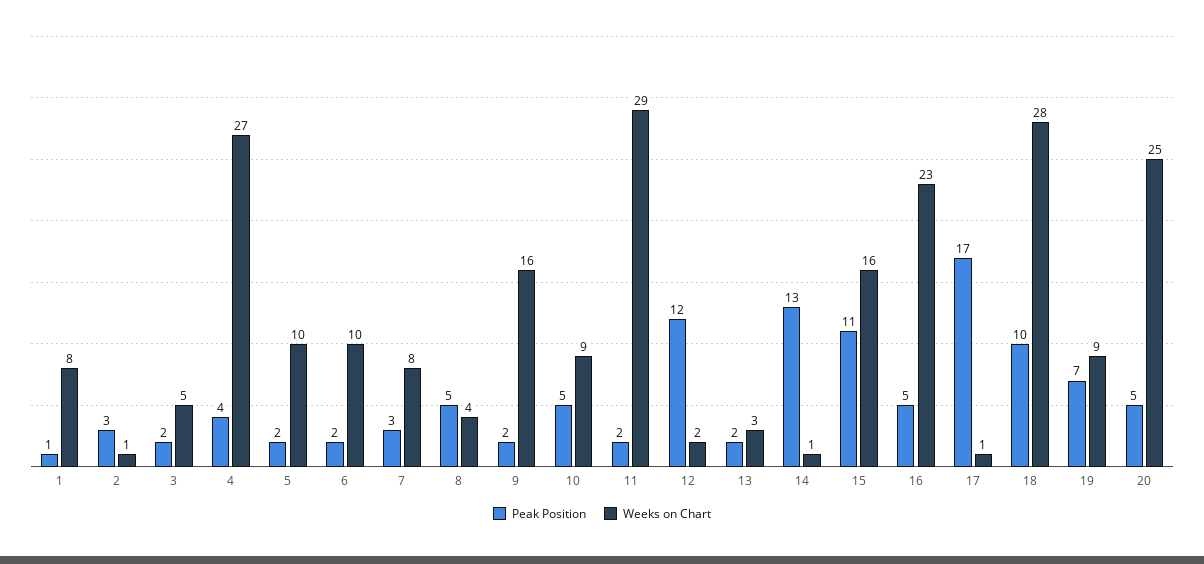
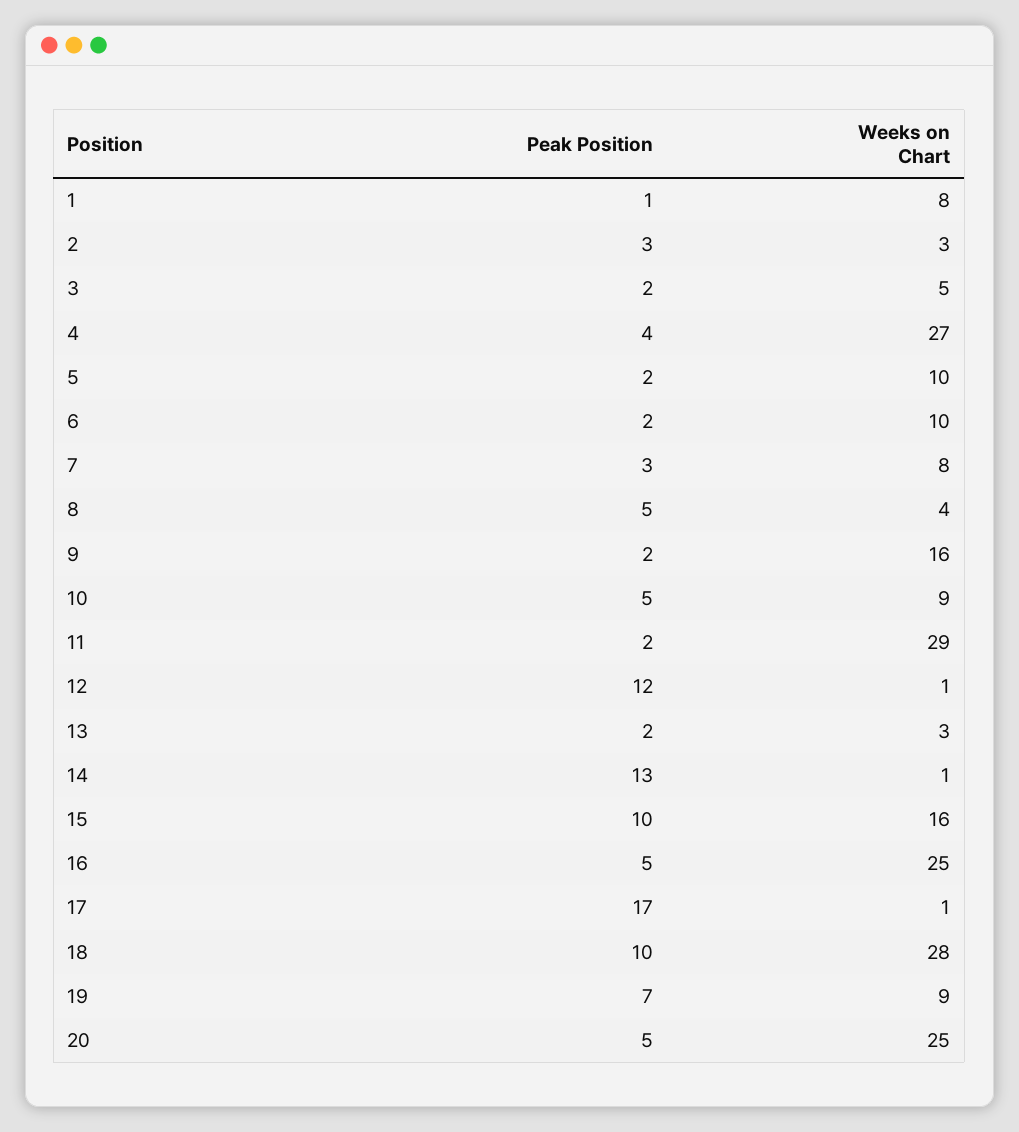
  {
    "Peak Position": {
      "1": 1,
      "2": 3,
      "3": 2,
      "4": 4,
      "5": 2,
      "6": 2,
      "7": 3,
      "8": 5,
      "9": 2,
      "10": 5,
      "11": 2,
      "12": 12,
      "13": 2,
      "14": 13,
-     "15": 11,
+     "15": 10,
      "16": 5,
      "17": 17,
      "18": 10,
      "19": 7,
      "20": 5
    },
    "Weeks on Chart": {
      "1": 8,
-     "2": 1,
+     "2": 3,
      "3": 5,
      "4": 27,
      "5": 10,
      "6": 10,
      "7": 8,
      "8": 4,
      "9": 16,
      "10": 9,
      "11": 29,
-     "12": 2,
+     "12": 1,
      "13": 3,
      "14": 1,
      "15": 16,
-     "16": 23,
+     "16": 25,
      "17": 1,
      "18": 28,
      "19": 9,
      "20": 25
    }
  }

